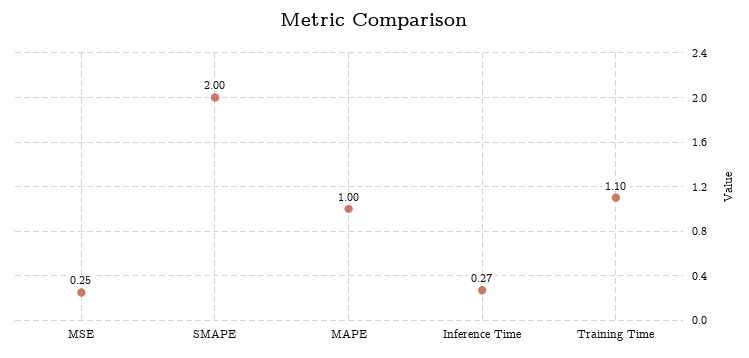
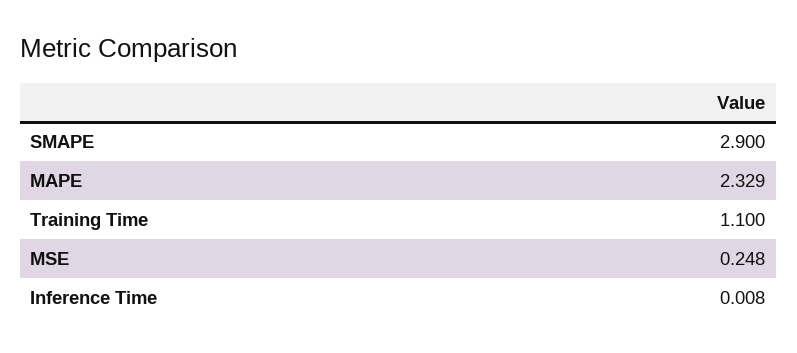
  {
    "MSE": 0.248,
-   "SMAPE": 2,
+   "SMAPE": 2.9,
-   "MAPE": 1,
+   "MAPE": 2.329,
-   "Inference Time": 0.27,
+   "Inference Time": 0.008,
    "Training Time": 1.1
  }

